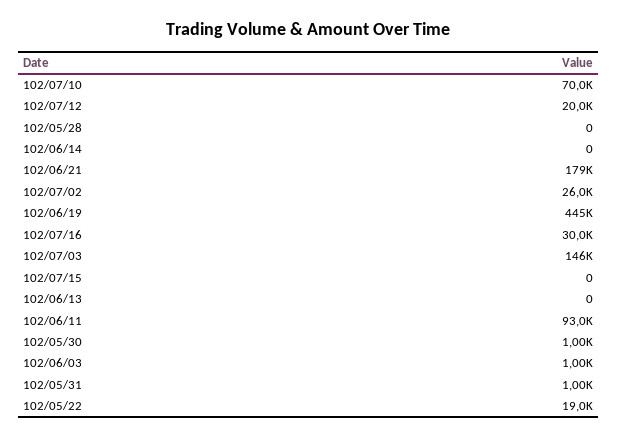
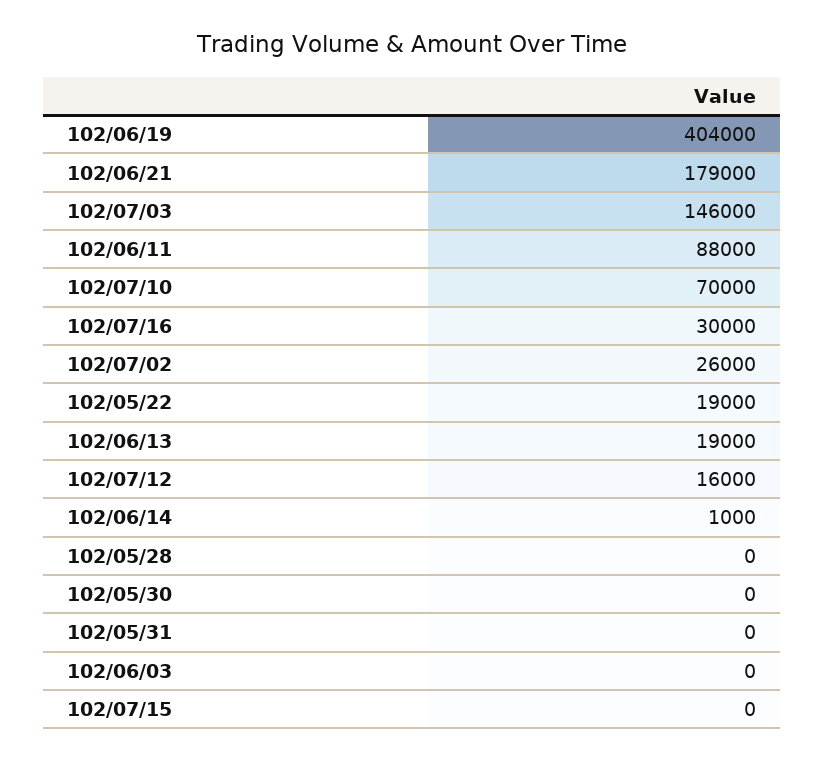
  {
    "102/07/10": 70000,
-   "102/07/12": 20000,
+   "102/07/12": 16000,
    "102/05/28": 0,
-   "102/06/14": 0,
+   "102/06/14": 1000,
    "102/06/21": 179000,
    "102/07/02": 26000,
-   "102/06/19": 445000,
+   "102/06/19": 404000,
    "102/07/16": 30000,
    "102/07/03": 146000,
    "102/07/15": 0,
-   "102/06/13": 0,
+   "102/06/13": 19000,
-   "102/06/11": 93000,
+   "102/06/11": 88000,
-   "102/05/30": 1000,
+   "102/05/30": 0,
-   "102/06/03": 1000,
+   "102/06/03": 0,
-   "102/05/31": 1000,
+   "102/05/31": 0,
    "102/05/22": 19000
  }

